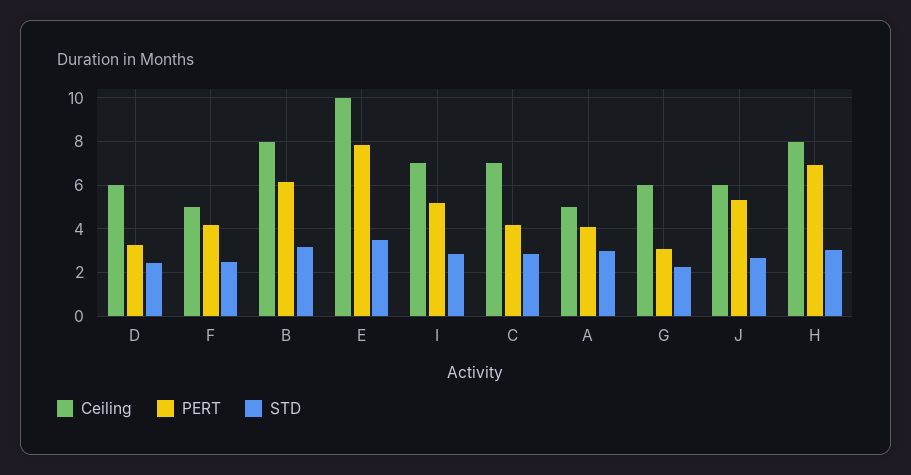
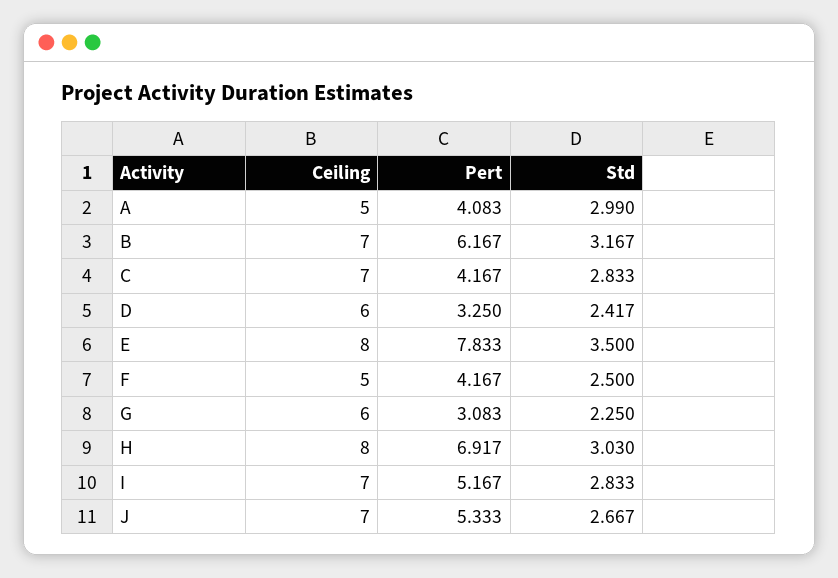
  {
    "Ceiling": {
      "D": 6,
      "F": 5,
-     "B": 8,
+     "B": 7,
-     "E": 10,
+     "E": 8,
      "I": 7,
      "C": 7,
      "A": 5,
      "G": 6,
-     "J": 6,
+     "J": 7,
      "H": 8
    },
    "PERT": {
      "D": 3.25,
      "F": 4.167,
      "B": 6.167,
      "E": 7.833,
      "I": 5.167,
      "C": 4.167,
      "A": 4.083,
      "G": 3.083,
      "J": 5.333,
      "H": 6.917
    },
    "STD": {
      "D": 2.417,
      "F": 2.5,
      "B": 3.167,
      "E": 3.5,
      "I": 2.833,
      "C": 2.833,
      "A": 2.99,
      "G": 2.25,
      "J": 2.667,
      "H": 3.03
    }
  }

